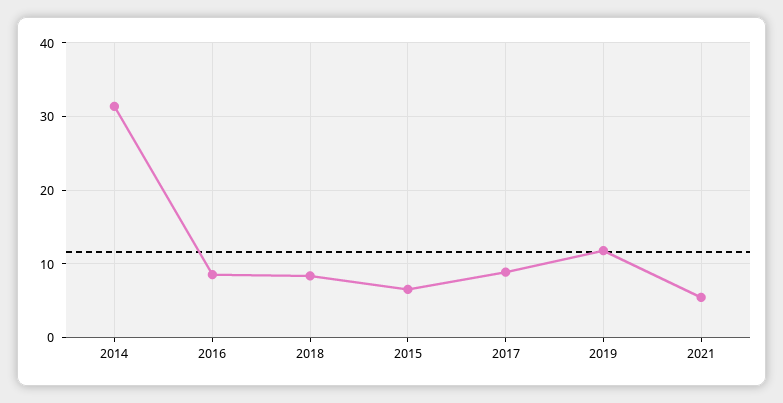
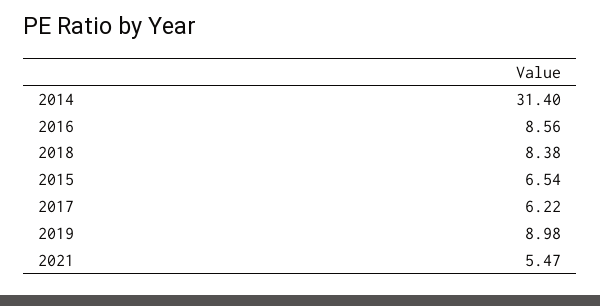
  {
    "2014": 31.4,
    "2016": 8.56,
    "2018": 8.38,
    "2015": 6.54,
-   "2017": 9,
+   "2017": 6.22,
-   "2019": 12,
+   "2019": 8.98,
    "2021": 5.47
  }

